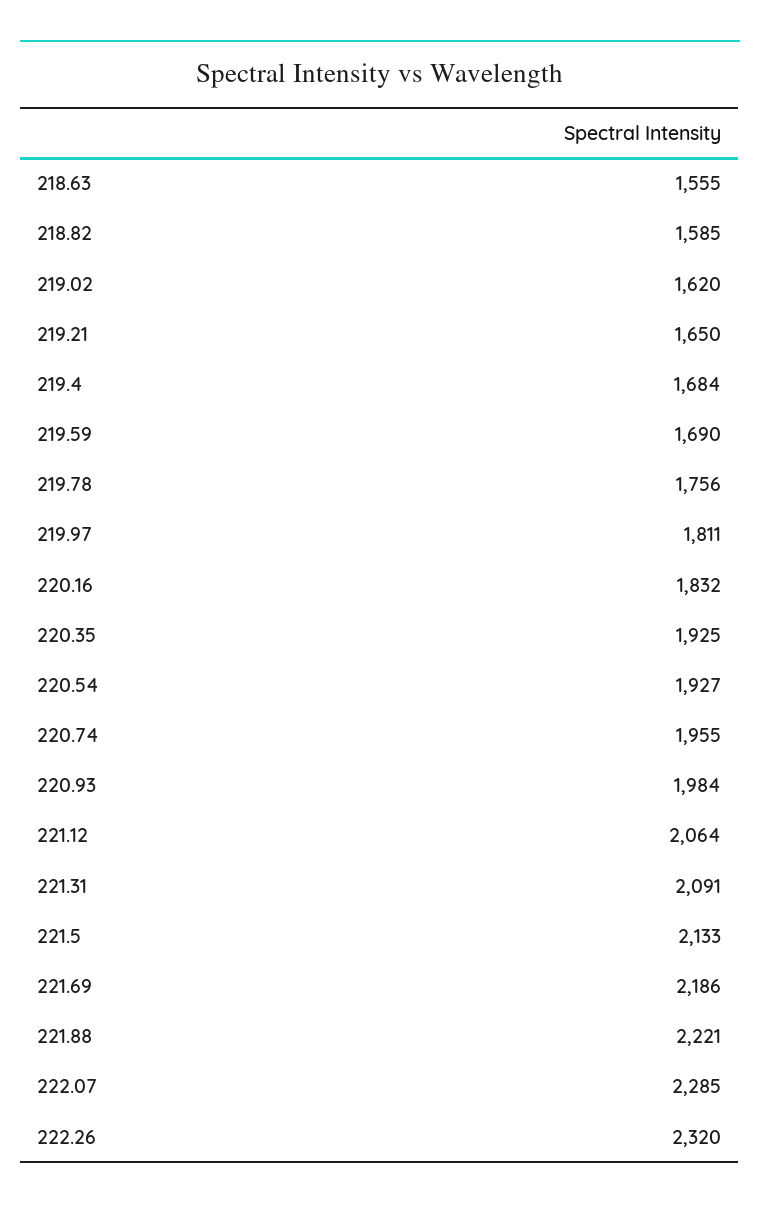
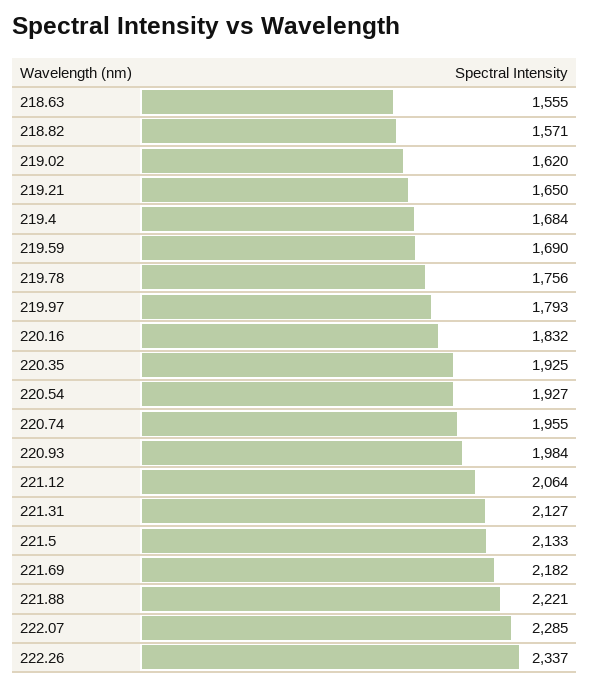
  {
    "218.63": 1555,
-   "218.82": 1585,
+   "218.82": 1571,
    "219.02": 1620,
    "219.21": 1650,
    "219.4": 1684,
    "219.59": 1690,
    "219.78": 1756,
-   "219.97": 1811,
+   "219.97": 1793,
    "220.16": 1832,
    "220.35": 1925,
    "220.54": 1927,
    "220.74": 1955,
    "220.93": 1984,
    "221.12": 2064,
-   "221.31": 2091,
+   "221.31": 2127,
    "221.5": 2133,
-   "221.69": 2186,
+   "221.69": 2182,
    "221.88": 2221,
    "222.07": 2285,
-   "222.26": 2320
+   "222.26": 2337
  }

